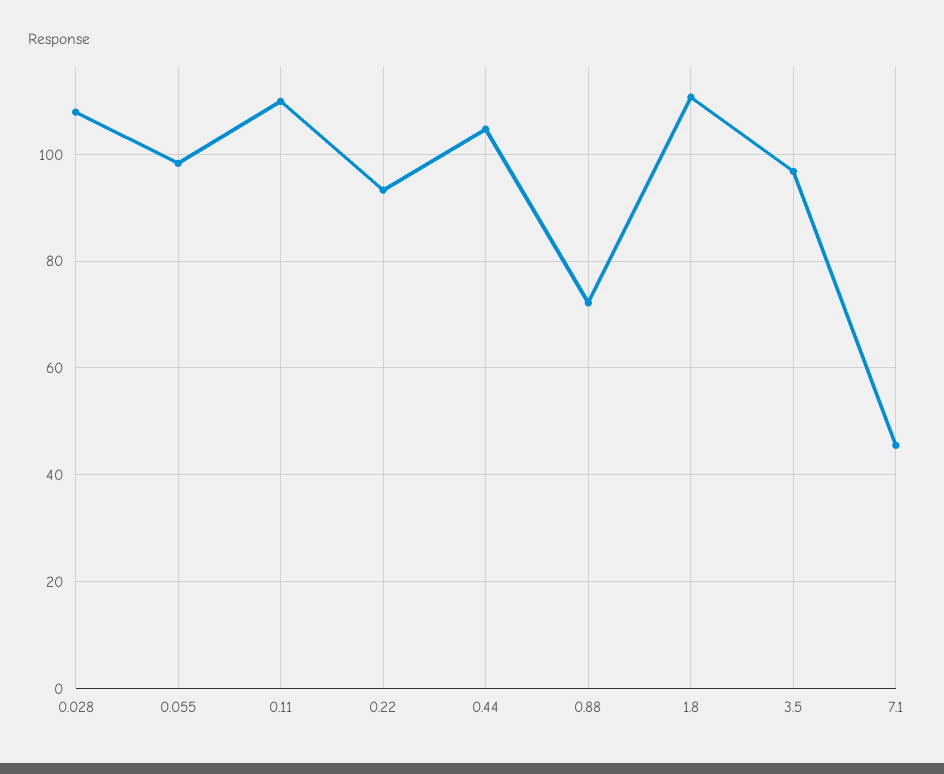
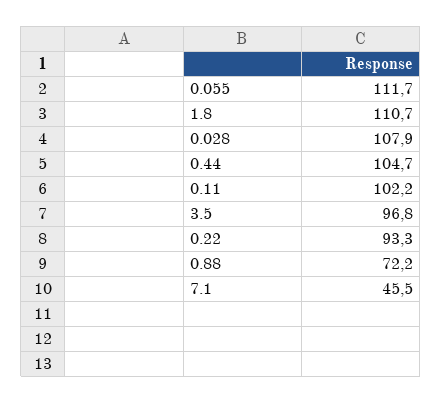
  {
    "0.028": 107.9,
-   "0.055": 98,
+   "0.055": 111.7,
-   "0.11": 110,
+   "0.11": 102.2,
    "0.22": 93.3,
    "0.44": 104.7,
    "0.88": 72.2,
    "1.8": 110.7,
    "3.5": 96.8,
    "7.1": 45.5
  }

